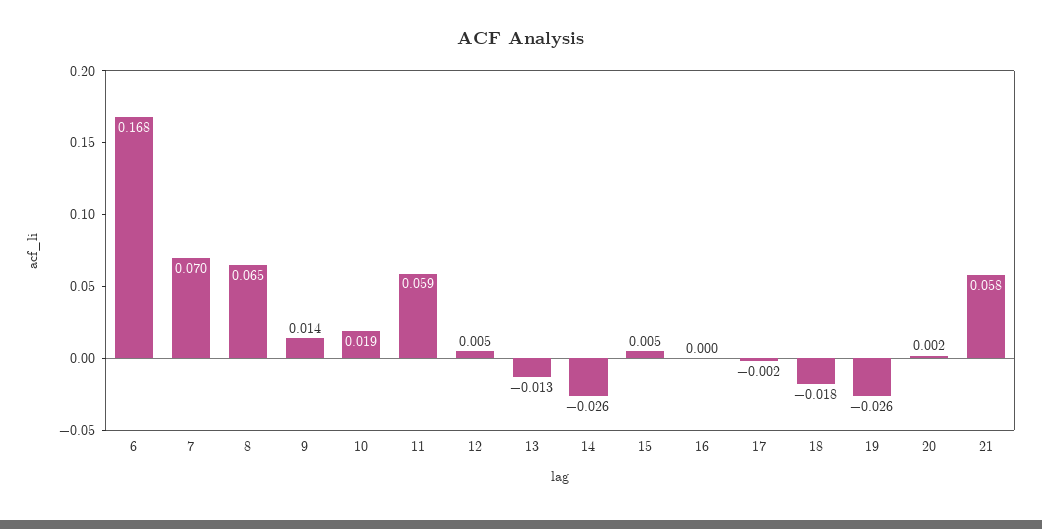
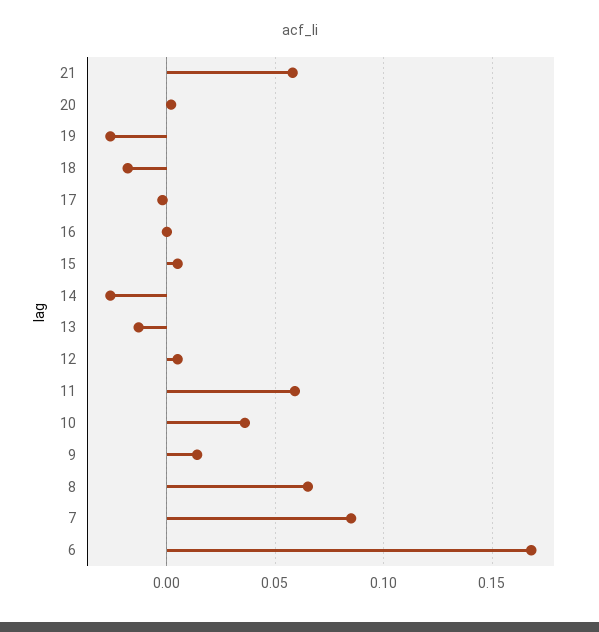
  {
    "6": 0.168,
-   "7": 0.07,
+   "7": 0.085,
    "8": 0.065,
    "9": 0.014,
-   "10": 0.019,
+   "10": 0.035,
    "11": 0.059,
    "12": 0.005,
    "13": -0.013,
    "14": -0.026,
    "15": 0.005,
    "16": 0,
    "17": -0.002,
    "18": -0.018,
    "19": -0.026,
    "20": 0.002,
    "21": 0.058
  }

